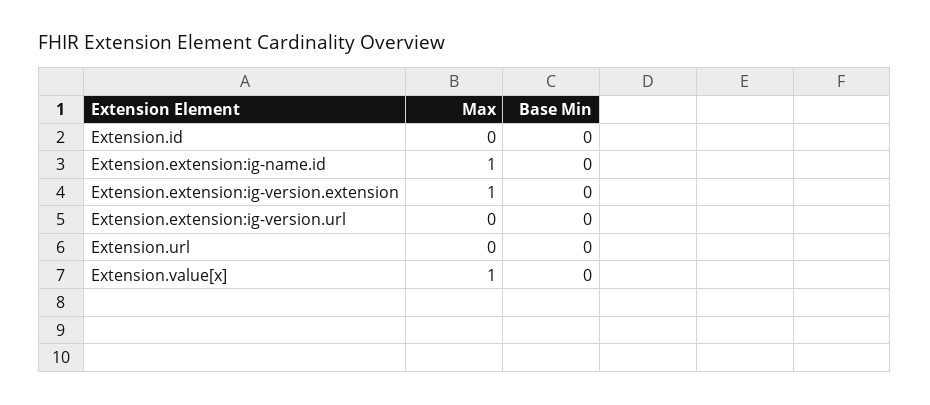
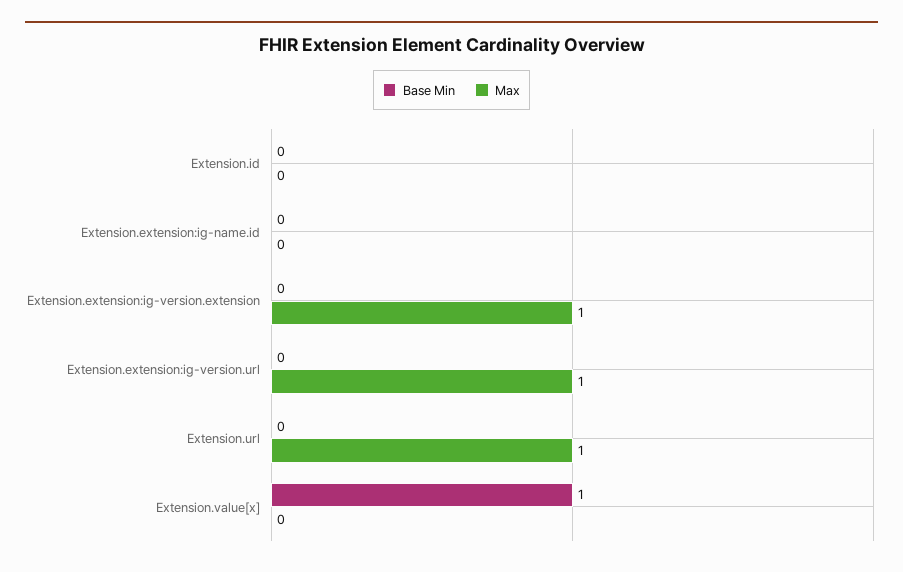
  {
    "Max": {
      "Extension.id": 0,
-     "Extension.extension:ig-name.id": 1,
+     "Extension.extension:ig-name.id": 0,
      "Extension.extension:ig-version.extension": 1,
-     "Extension.extension:ig-version.url": 0,
+     "Extension.extension:ig-version.url": 1,
-     "Extension.url": 0,
+     "Extension.url": 1,
-     "Extension.value[x]": 1
+     "Extension.value[x]": 0
    },
    "Base Min": {
      "Extension.id": 0,
      "Extension.extension:ig-name.id": 0,
      "Extension.extension:ig-version.extension": 0,
      "Extension.extension:ig-version.url": 0,
      "Extension.url": 0,
-     "Extension.value[x]": 0
+     "Extension.value[x]": 1
    }
  }

